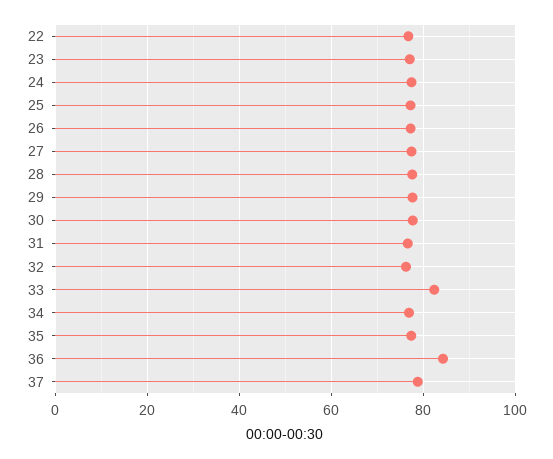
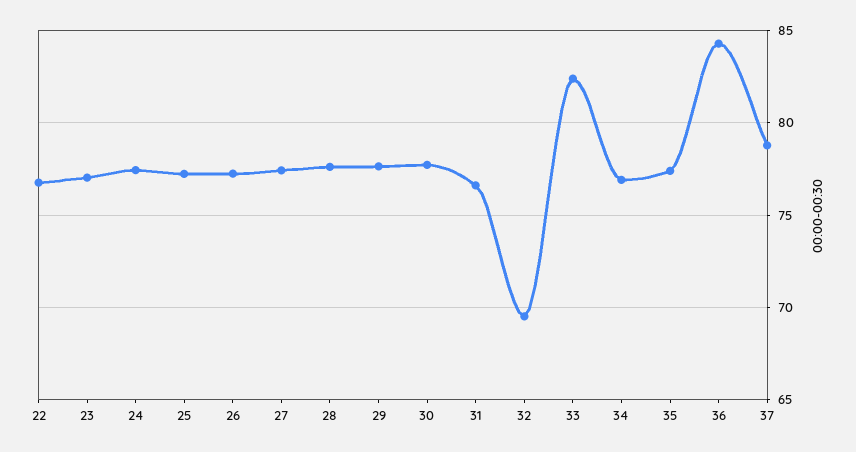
  {
    "22": 77,
    "23": 77,
    "24": 77.5,
    "25": 77,
    "26": 77,
    "27": 77.5,
    "28": 77.5,
    "29": 77.5,
    "30": 77.5,
    "31": 76.5,
-   "32": 76,
+   "32": 69.5,
    "33": 82.5,
    "34": 77,
    "35": 77.5,
    "36": 84.5,
    "37": 79
  }

